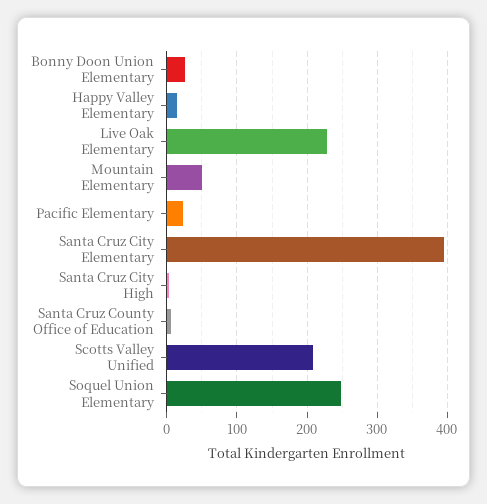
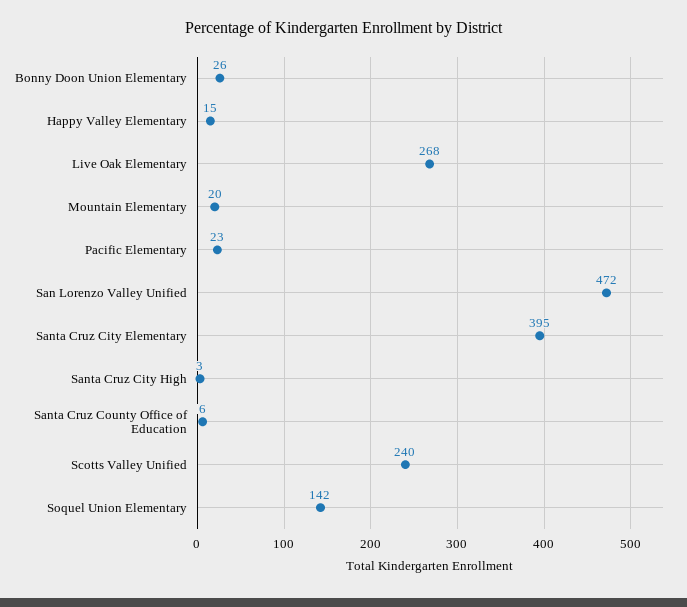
  {
    "Bonny Doon Union Elementary": 26,
    "Happy Valley Elementary": 15,
-   "Live Oak Elementary": 230,
+   "Live Oak Elementary": 268,
-   "Mountain Elementary": 50,
+   "Mountain Elementary": 20,
    "Pacific Elementary": 23,
    "Santa Cruz City Elementary": 395,
    "Santa Cruz City High": 3,
    "Santa Cruz County Office of Education": 6,
-   "Scotts Valley Unified": 210,
+   "Scotts Valley Unified": 240,
-   "Soquel Union Elementary": 250
+   "Soquel Union Elementary": 142,
+   "San Lorenzo Valley Unified": 472
  }

